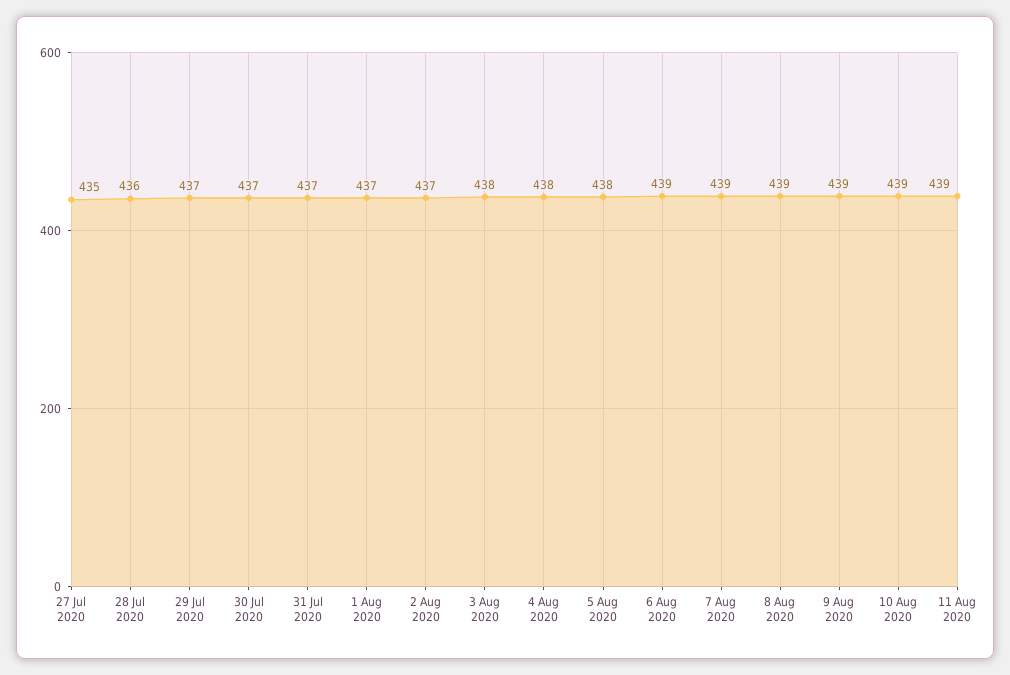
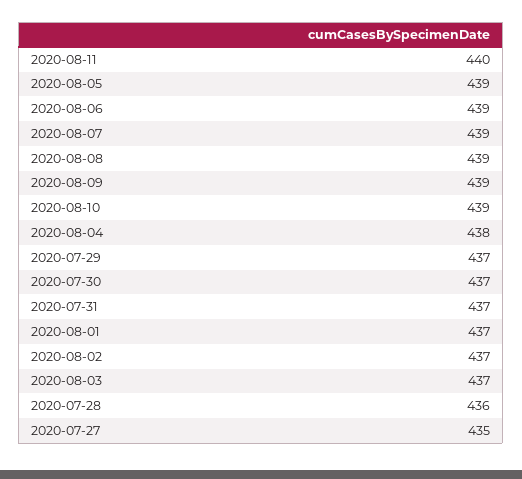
  {
    "27 Jul 2020": 435,
    "28 Jul 2020": 436,
    "29 Jul 2020": 437,
    "30 Jul 2020": 437,
    "31 Jul 2020": 437,
    "1 Aug 2020": 437,
    "2 Aug 2020": 437,
-   "3 Aug 2020": 438,
+   "3 Aug 2020": 437,
    "4 Aug 2020": 438,
-   "5 Aug 2020": 438,
+   "5 Aug 2020": 439,
    "6 Aug 2020": 439,
    "7 Aug 2020": 439,
    "8 Aug 2020": 439,
    "9 Aug 2020": 439,
    "10 Aug 2020": 439,
-   "11 Aug 2020": 439
+   "11 Aug 2020": 440
  }

